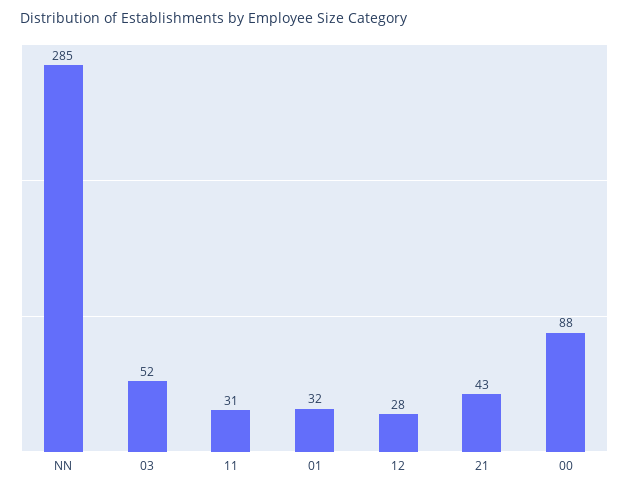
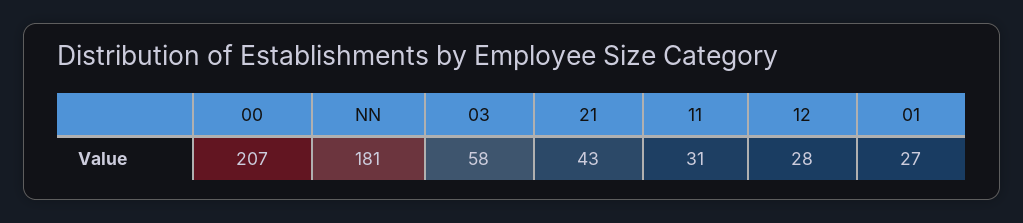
  {
-   "NN": 285,
+   "NN": 181,
-   "03": 52,
+   "03": 58,
    "11": 31,
-   "01": 32,
+   "01": 27,
    "12": 28,
    "21": 43,
-   "00": 88
+   "00": 207
  }

